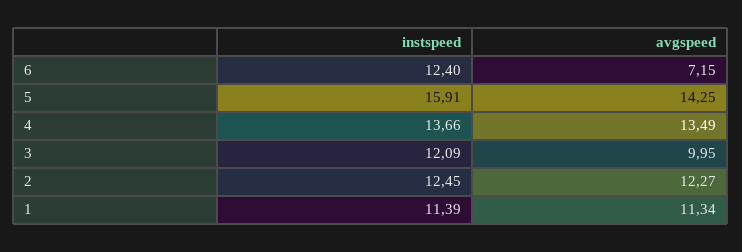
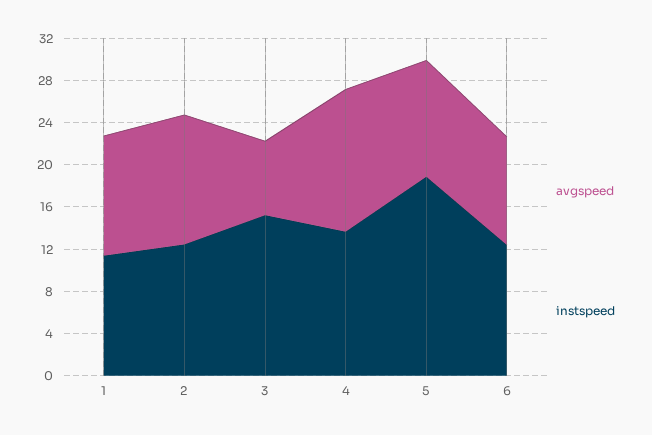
  {
    "instspeed": {
      "6": 12.4,
-     "5": 15.91,
+     "5": 19,
      "4": 13.66,
-     "3": 12.09,
+     "3": 15,
      "2": 12.45,
      "1": 11.39
    },
    "avgspeed": {
-     "6": 7.15,
+     "6": 10,
-     "5": 14.25,
+     "5": 11,
      "4": 13.49,
-     "3": 9.95,
+     "3": 7,
      "2": 12.27,
      "1": 11.34
    }
  }

